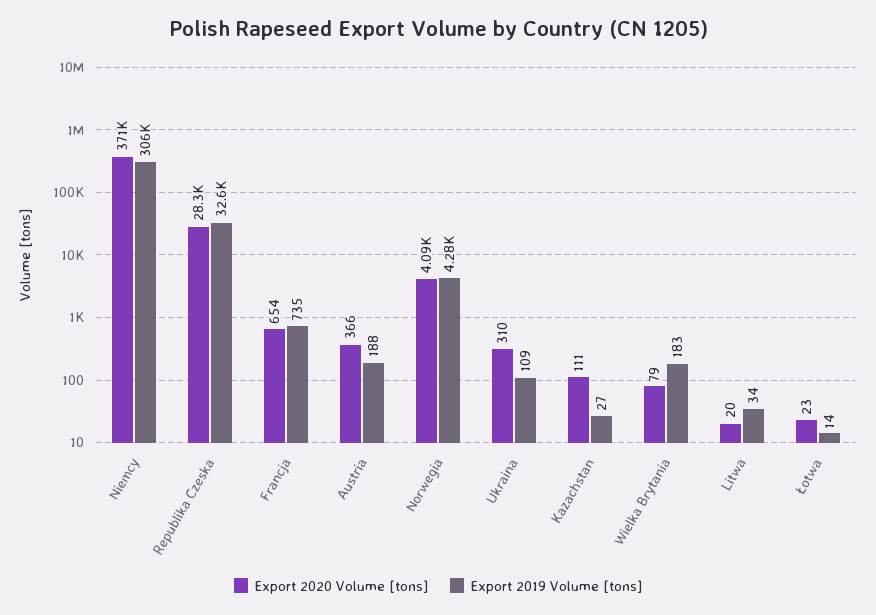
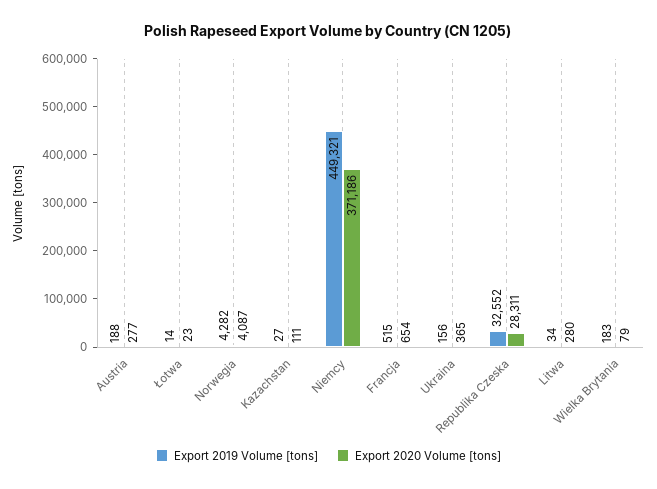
  {
    "Export 2020 Volume [tons]": {
      "Niemcy": 371186,
      "Republika Czeska": 28311,
      "Francja": 654,
-     "Austria": 366,
+     "Austria": 277,
      "Norwegia": 4087,
-     "Ukraina": 310,
+     "Ukraina": 365,
      "Kazachstan": 111,
      "Wielka Brytania": 79,
-     "Litwa": 20,
+     "Litwa": 280,
      "Łotwa": 23
    },
    "Export 2019 Volume [tons]": {
-     "Niemcy": 306000,
+     "Niemcy": 449321,
      "Republika Czeska": 32552,
-     "Francja": 735,
+     "Francja": 515,
      "Austria": 188,
      "Norwegia": 4282,
-     "Ukraina": 109,
+     "Ukraina": 156,
      "Kazachstan": 27,
      "Wielka Brytania": 183,
      "Litwa": 34,
      "Łotwa": 14
    }
  }

